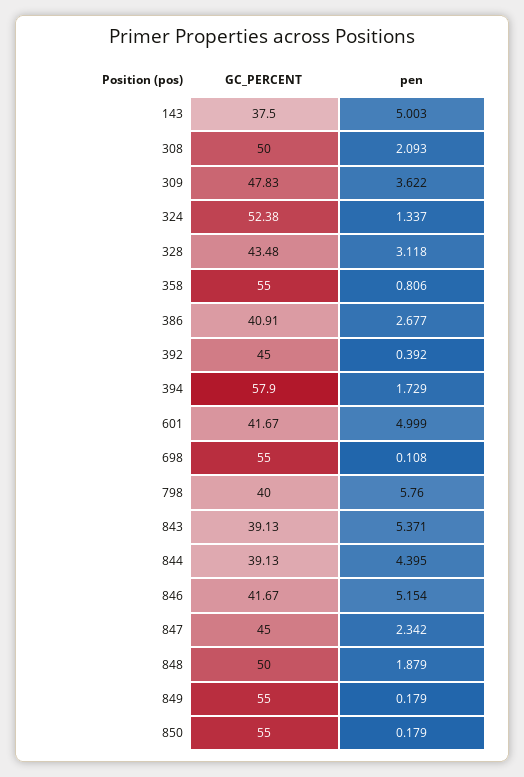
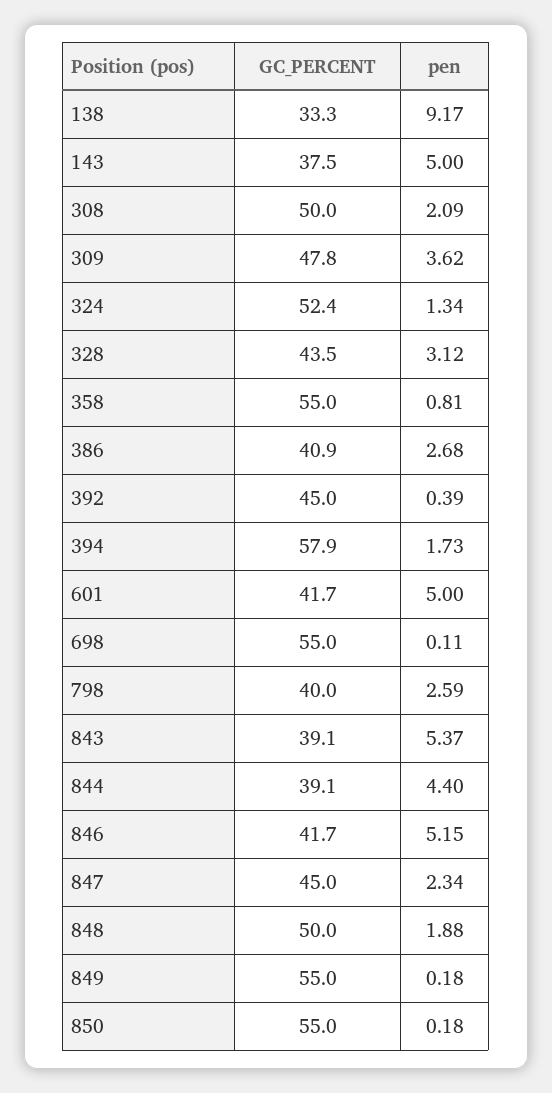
  {
    "GC_PERCENT": {
      "143": 37.5,
      "308": 50,
      "309": 47.83,
      "324": 52.38,
      "328": 43.48,
      "358": 55,
      "386": 40.91,
      "392": 45,
      "394": 57.9,
      "601": 41.67,
      "698": 55,
      "798": 40,
      "843": 39.13,
      "844": 39.13,
      "846": 41.67,
      "847": 45,
      "848": 50,
      "849": 55,
-     "850": 55
+     "850": 55,
+     "138": 33.3
    },
    "pen": {
      "143": 5.003,
      "308": 2.093,
      "309": 3.622,
      "324": 1.337,
      "328": 3.118,
      "358": 0.806,
      "386": 2.677,
      "392": 0.392,
      "394": 1.729,
      "601": 4.999,
      "698": 0.108,
-     "798": 5.76,
+     "798": 2.59,
      "843": 5.371,
      "844": 4.395,
      "846": 5.154,
      "847": 2.342,
      "848": 1.879,
      "849": 0.179,
-     "850": 0.179
+     "850": 0.179,
+     "138": 9.17
    }
  }

